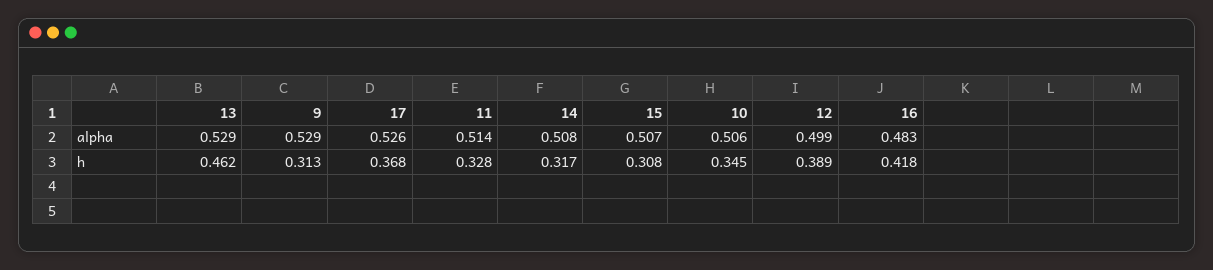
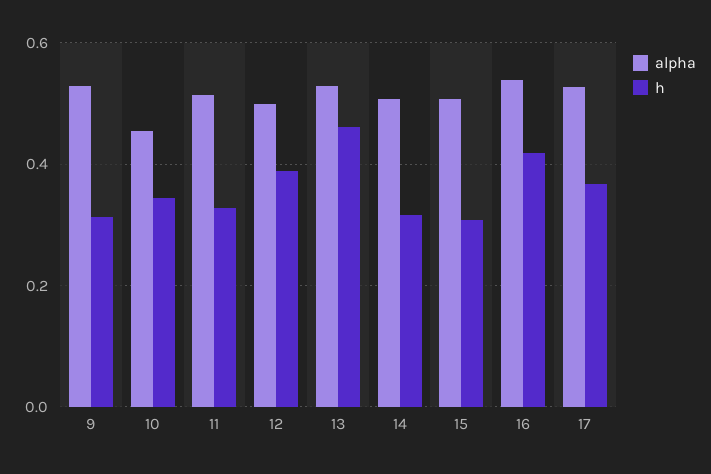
  {
    "alpha": {
      "13": 0.529,
      "9": 0.529,
      "17": 0.526,
      "11": 0.514,
      "14": 0.508,
      "15": 0.507,
-     "10": 0.506,
+     "10": 0.46,
      "12": 0.499,
-     "16": 0.483
+     "16": 0.54
    },
    "h": {
      "13": 0.462,
      "9": 0.313,
      "17": 0.368,
      "11": 0.328,
      "14": 0.317,
      "15": 0.308,
      "10": 0.345,
      "12": 0.389,
      "16": 0.418
    }
  }

